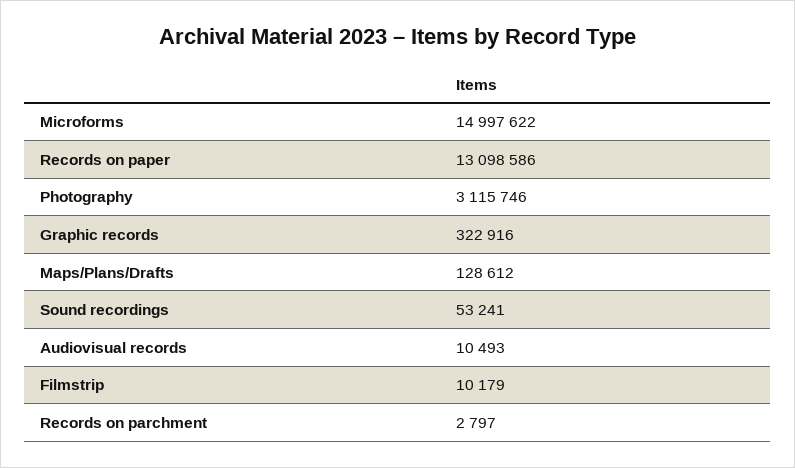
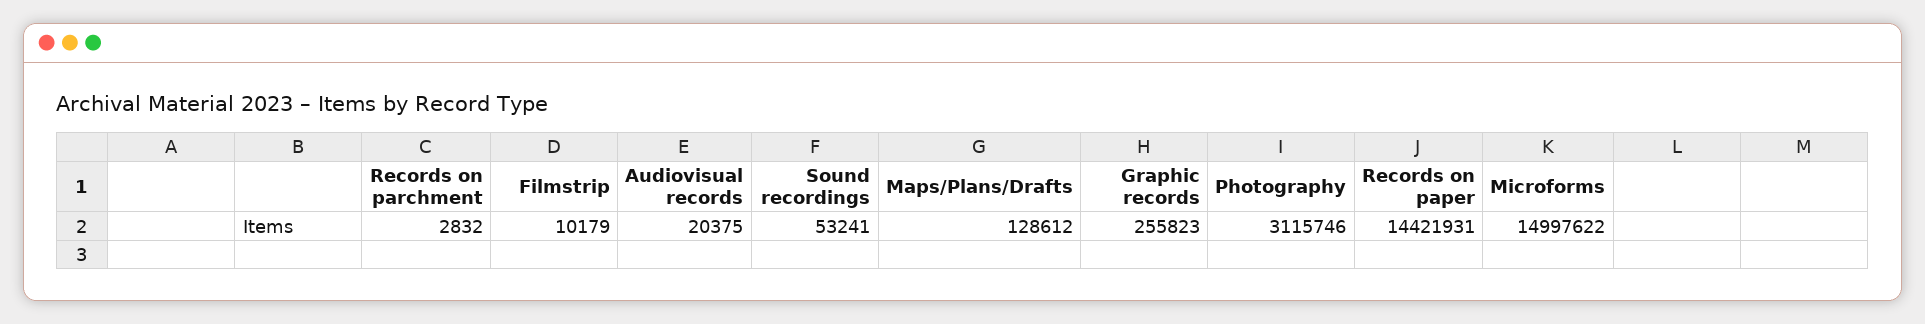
  {
    "Microforms": 14997622,
-   "Records on paper": 13098586,
+   "Records on paper": 14421931,
    "Photography": 3115746,
-   "Graphic records": 322916,
+   "Graphic records": 255823,
    "Maps/Plans/Drafts": 128612,
    "Sound recordings": 53241,
-   "Audiovisual records": 10493,
+   "Audiovisual records": 20375,
    "Filmstrip": 10179,
-   "Records on parchment": 2797
+   "Records on parchment": 2832
  }

